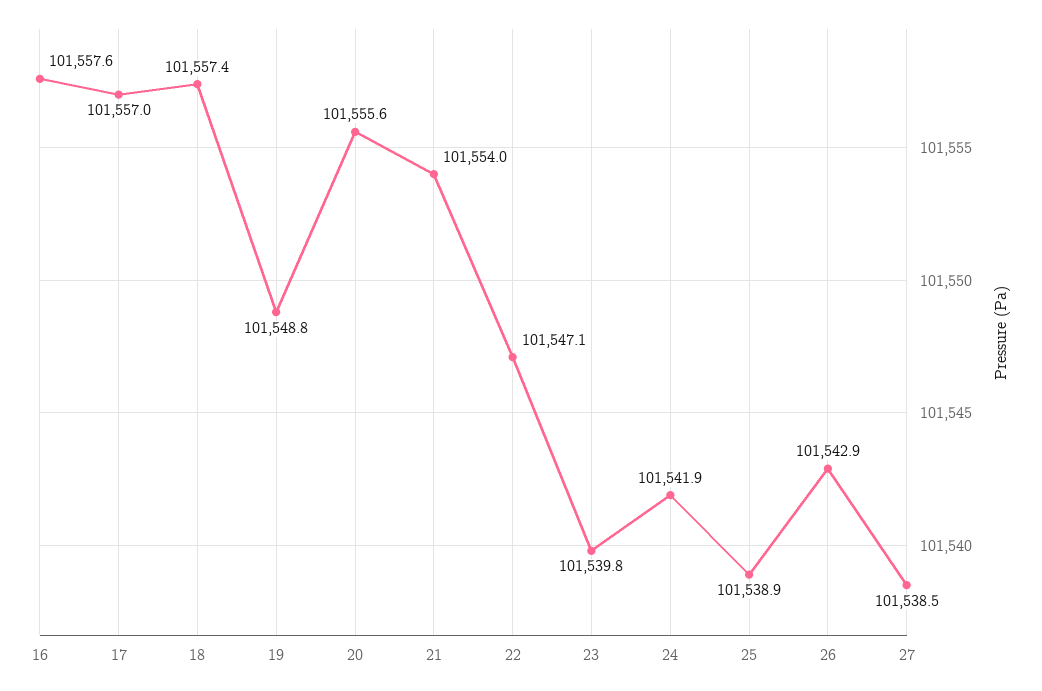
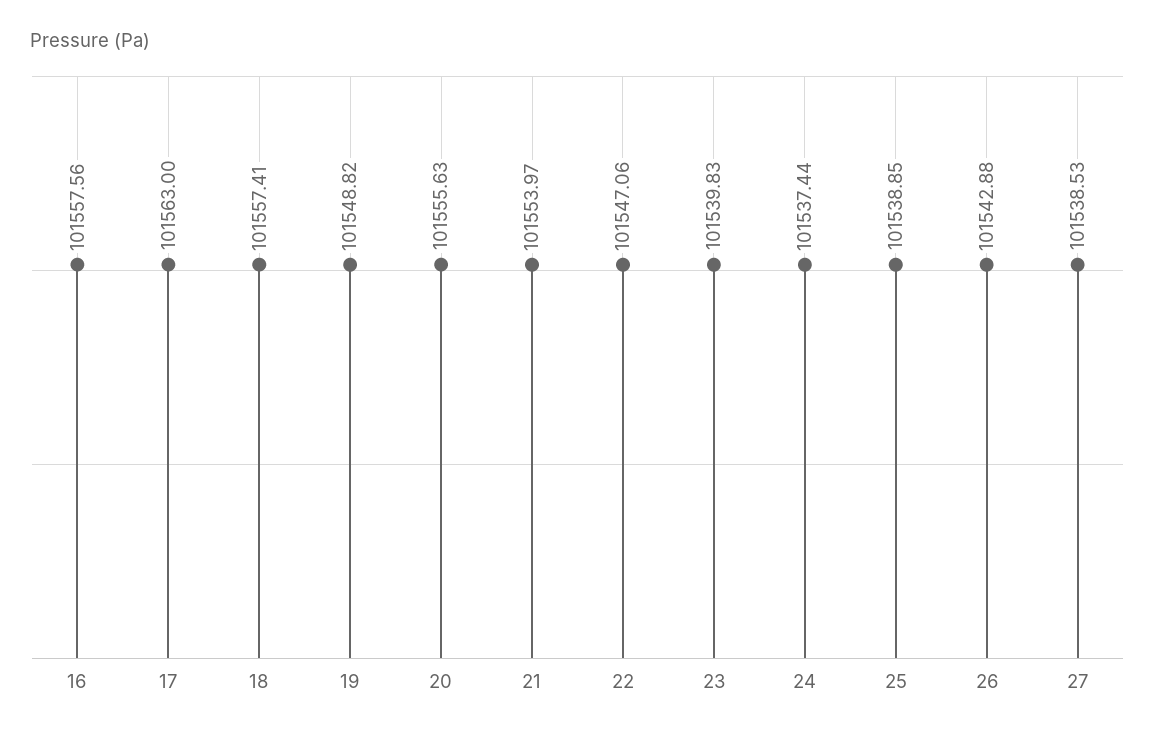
  {
    "16": 101557.56,
-   "17": 101557,
+   "17": 101563,
    "18": 101557.41,
    "19": 101548.82,
    "20": 101555.63,
    "21": 101553.97,
    "22": 101547.06,
    "23": 101539.83,
-   "24": 101541.9,
+   "24": 101537.44,
    "25": 101538.85,
    "26": 101542.88,
    "27": 101538.53
  }

